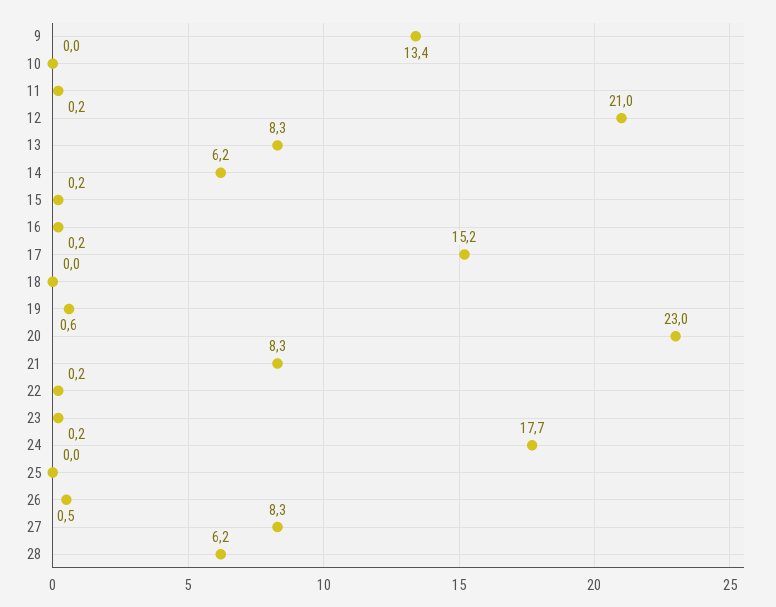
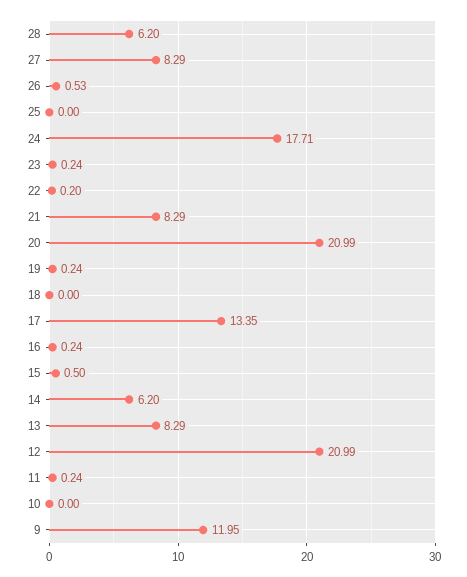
  {
-   "9": 13.4,
+   "9": 11.95,
    "10": 0,
    "11": 0.24,
    "12": 20.99,
    "13": 8.29,
    "14": 6.2,
-   "15": 0.2,
+   "15": 0.5,
    "16": 0.24,
-   "17": 15.2,
+   "17": 13.35,
    "18": 0,
-   "19": 0.6,
+   "19": 0.24,
-   "20": 23,
+   "20": 20.99,
    "21": 8.29,
    "22": 0.2,
    "23": 0.24,
    "24": 17.71,
    "25": 0,
    "26": 0.53,
    "27": 8.29,
    "28": 6.2
  }

